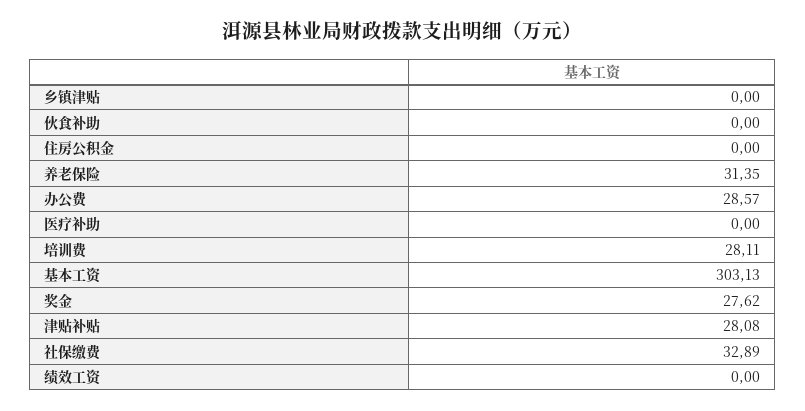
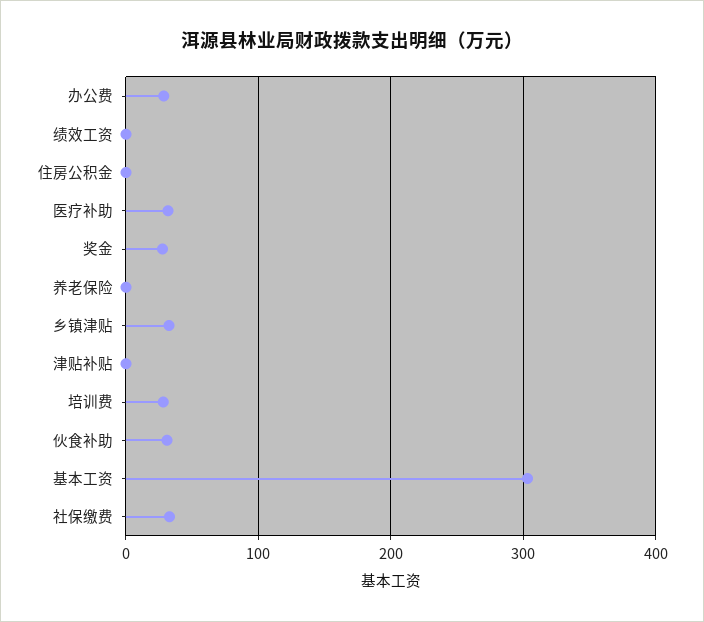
  {
-   "乡镇津贴": 0,
+   "乡镇津贴": 30,
-   "伙食补助": 0,
+   "伙食补助": 30,
    "住房公积金": 0,
-   "养老保险": 31.35,
+   "养老保险": 0,
    "办公费": 28.57,
-   "医疗补助": 0,
+   "医疗补助": 30,
    "培训费": 28.11,
    "基本工资": 303.13,
    "奖金": 27.62,
-   "津贴补贴": 28.08,
+   "津贴补贴": 0,
    "社保缴费": 32.89,
    "绩效工资": 0
  }

